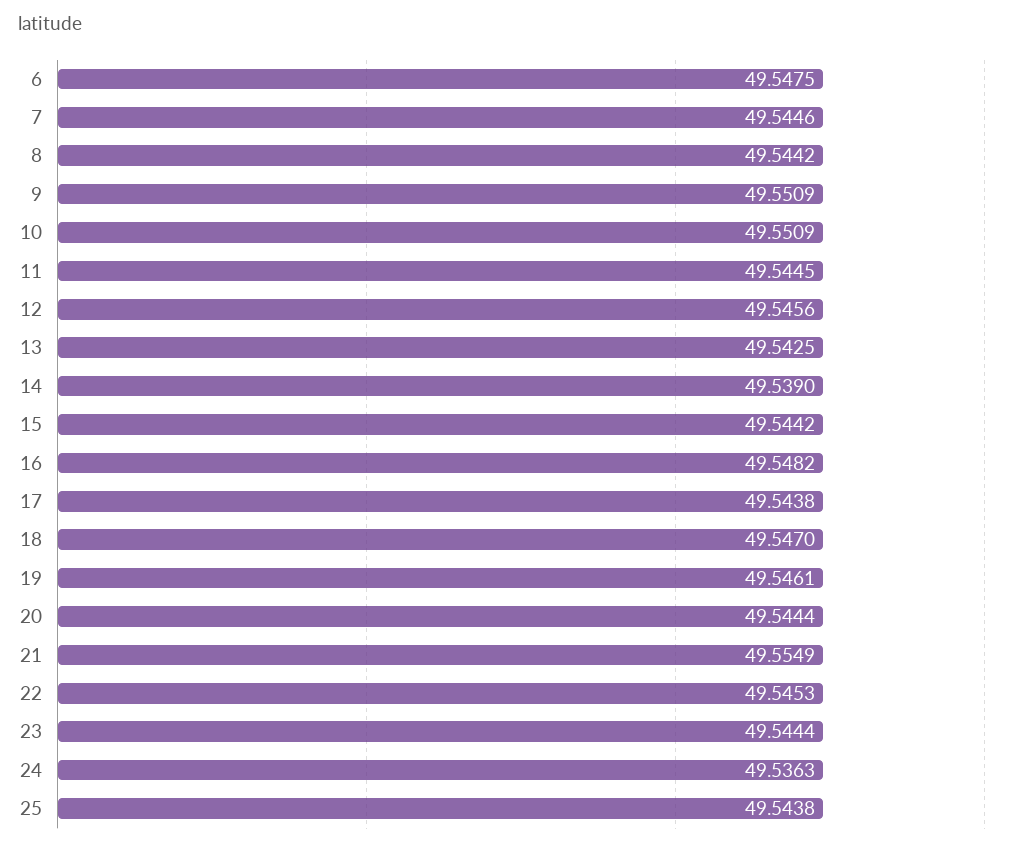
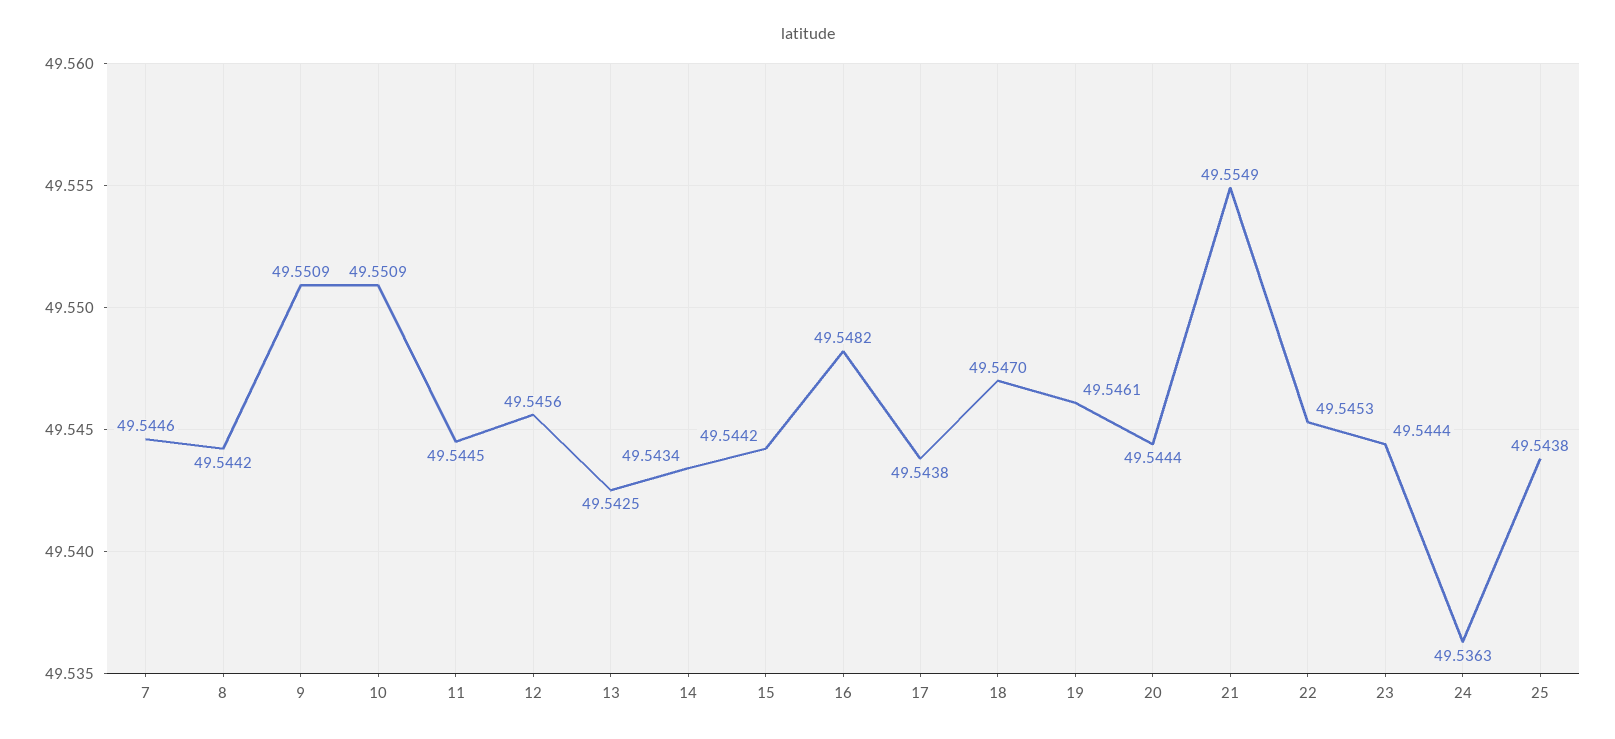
  {
-   "6": 49.5475,
    "7": 49.5446,
    "8": 49.5442,
    "9": 49.5509,
    "10": 49.5509,
    "11": 49.5445,
    "12": 49.5456,
    "13": 49.5425,
-   "14": 49.539,
+   "14": 49.5434,
    "15": 49.5442,
    "16": 49.5482,
    "17": 49.5438,
    "18": 49.547,
    "19": 49.5461,
    "20": 49.5444,
    "21": 49.5549,
    "22": 49.5453,
    "23": 49.5444,
    "24": 49.5363,
    "25": 49.5438
  }

